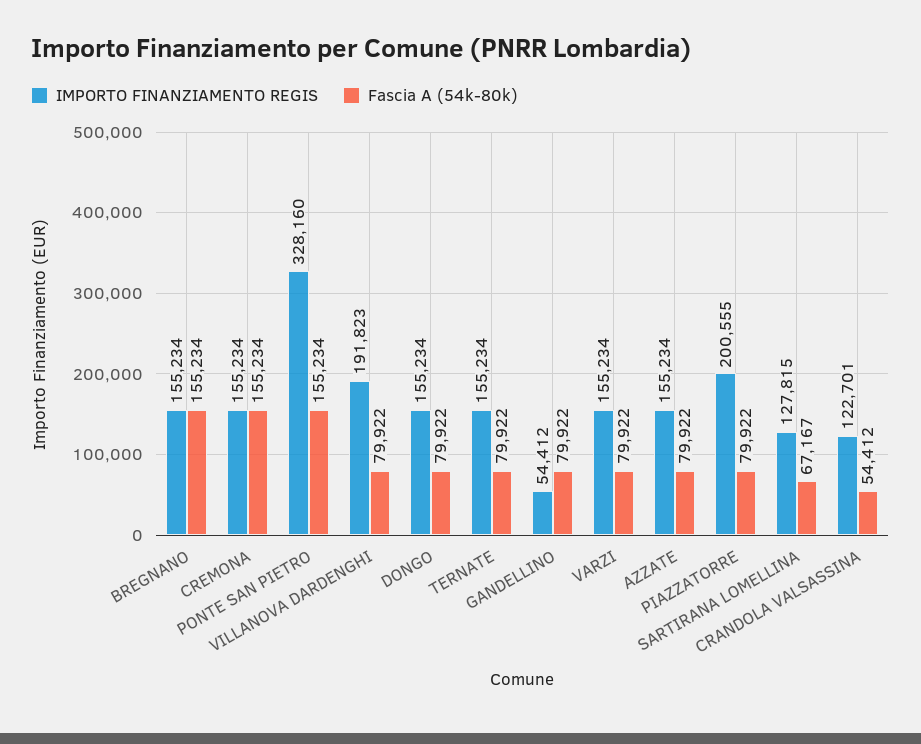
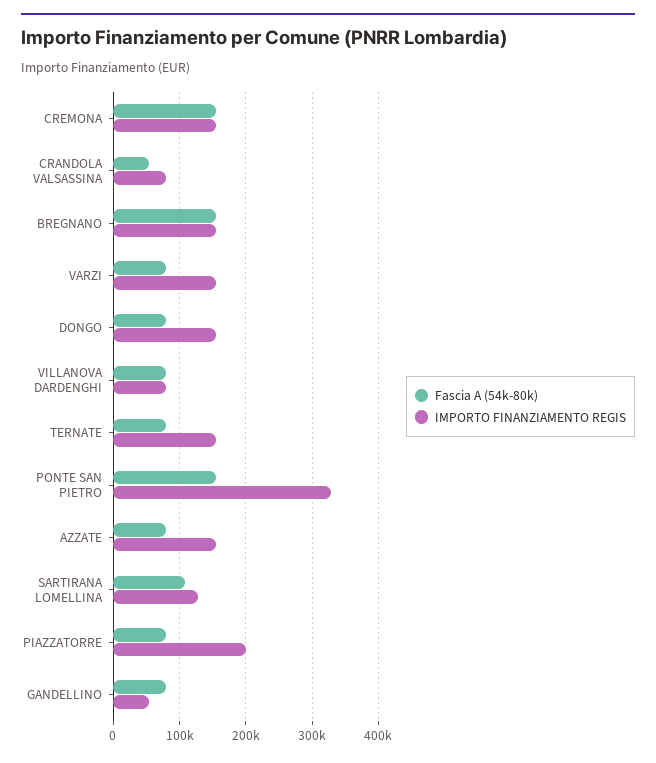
  {
    "IMPORTO FINANZIAMENTO REGIS": {
      "BREGNANO": 155234,
      "CREMONA": 155234,
      "PONTE SAN PIETRO": 328160,
-     "VILLANOVA DARDENGHI": 191823,
+     "VILLANOVA DARDENGHI": 80000,
      "DONGO": 155234,
      "TERNATE": 155234,
      "GANDELLINO": 54412,
      "VARZI": 155234,
      "AZZATE": 155234,
      "PIAZZATORRE": 200555,
      "SARTIRANA LOMELLINA": 127815,
-     "CRANDOLA VALSASSINA": 122701
+     "CRANDOLA VALSASSINA": 80000
    },
    "Fascia A (54k-80k)": {
      "BREGNANO": 155234,
      "CREMONA": 155234,
      "PONTE SAN PIETRO": 155234,
      "VILLANOVA DARDENGHI": 79922,
      "DONGO": 79922,
      "TERNATE": 79922,
      "GANDELLINO": 79922,
      "VARZI": 79922,
      "AZZATE": 79922,
      "PIAZZATORRE": 79922,
-     "SARTIRANA LOMELLINA": 67167,
+     "SARTIRANA LOMELLINA": 110000,
      "CRANDOLA VALSASSINA": 54412
    }
  }

